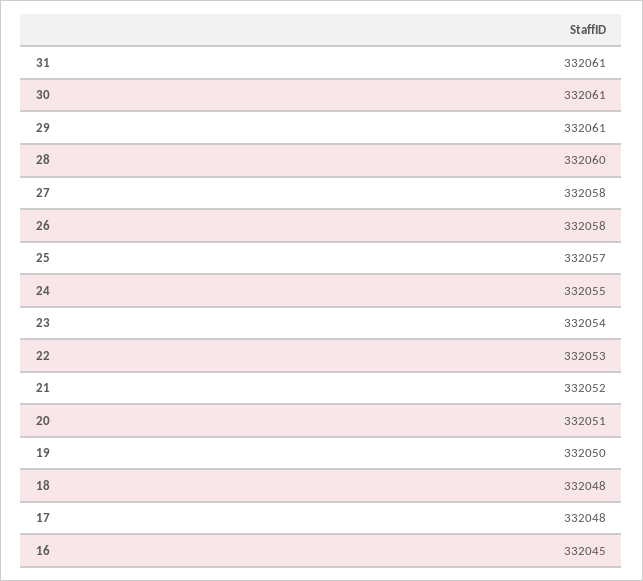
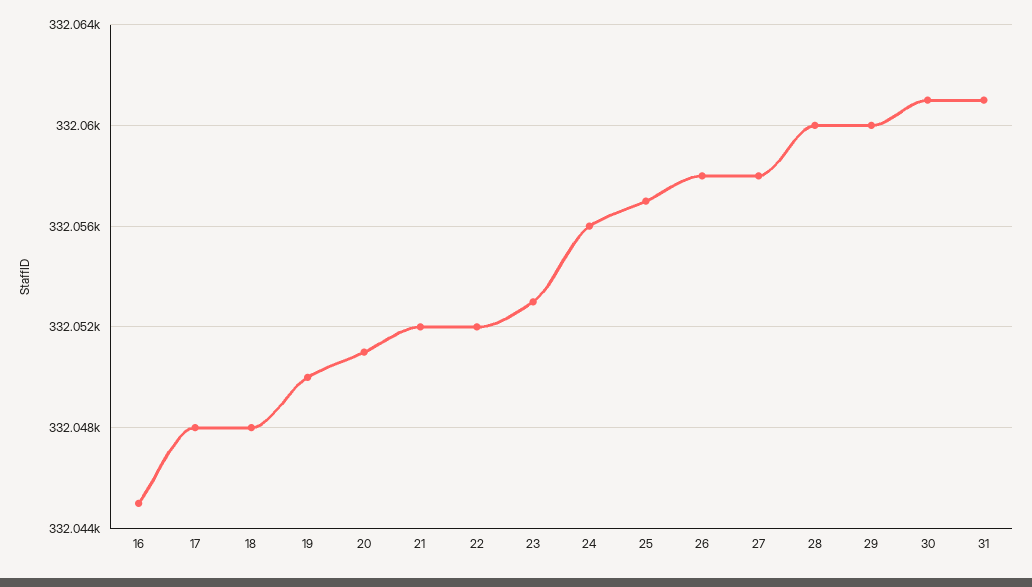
  {
    "31": 332061,
    "30": 332061,
-   "29": 332061,
+   "29": 332060,
    "28": 332060,
    "27": 332058,
    "26": 332058,
    "25": 332057,
-   "24": 332055,
+   "24": 332056,
-   "23": 332054,
+   "23": 332053,
-   "22": 332053,
+   "22": 332052,
    "21": 332052,
    "20": 332051,
    "19": 332050,
    "18": 332048,
    "17": 332048,
    "16": 332045
  }

